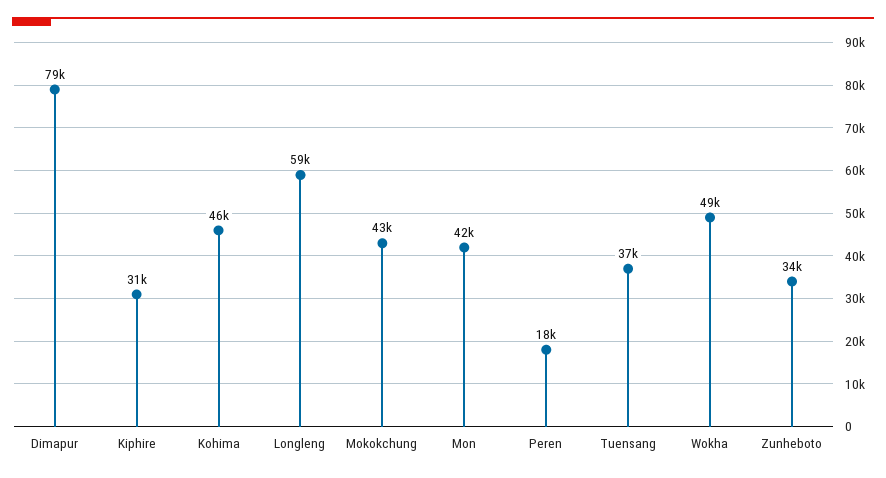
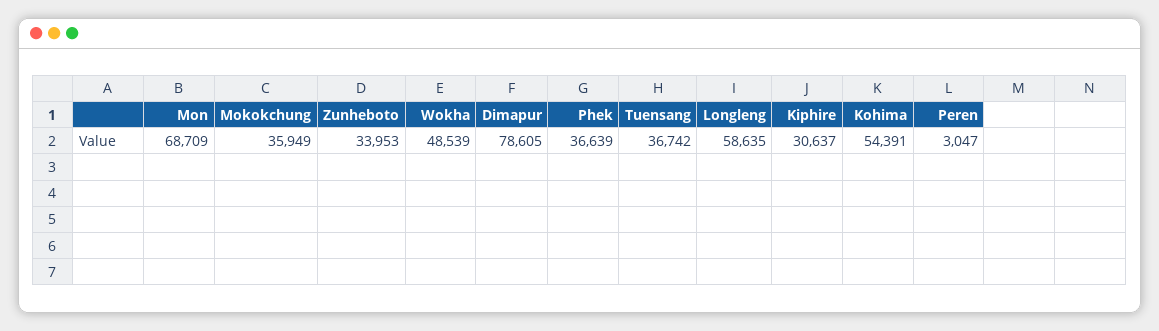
  {
    "Dimapur": 78605,
    "Kiphire": 30637,
-   "Kohima": 46000,
+   "Kohima": 54391,
    "Longleng": 58635,
-   "Mokokchung": 43000,
+   "Mokokchung": 35949,
-   "Mon": 42000,
+   "Mon": 68709,
-   "Peren": 18000,
+   "Peren": 3047,
    "Tuensang": 36742,
    "Wokha": 48539,
-   "Zunheboto": 33953
+   "Zunheboto": 33953,
+   "Phek": 36639
  }

